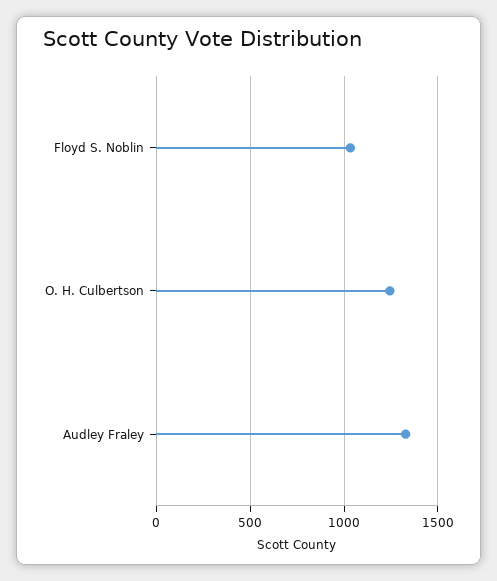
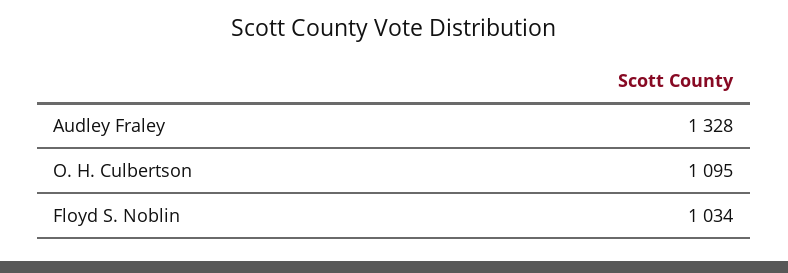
  {
    "Floyd S. Noblin": 1034,
-   "O. H. Culbertson": 1250,
+   "O. H. Culbertson": 1095,
    "Audley Fraley": 1328
  }

